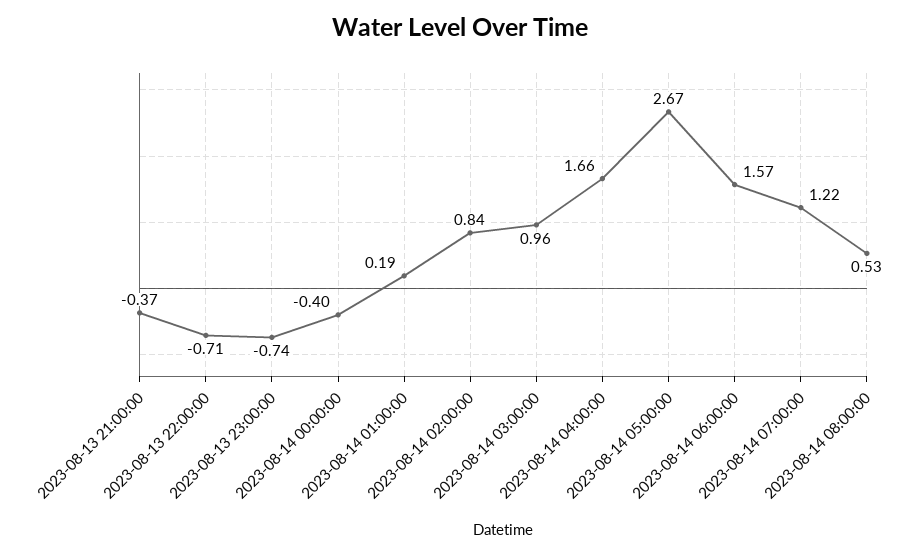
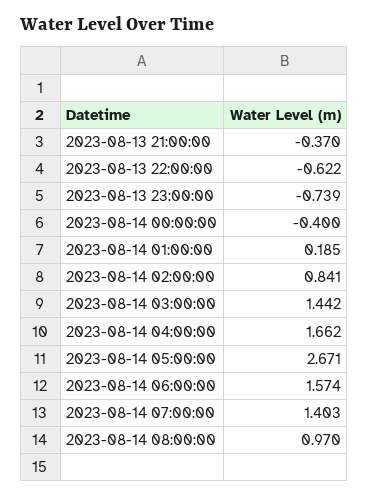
  {
    "2023-08-13 21:00:00": -0.37,
-   "2023-08-13 22:00:00": -0.71,
+   "2023-08-13 22:00:00": -0.622,
    "2023-08-13 23:00:00": -0.739,
    "2023-08-14 00:00:00": -0.4,
    "2023-08-14 01:00:00": 0.185,
    "2023-08-14 02:00:00": 0.841,
-   "2023-08-14 03:00:00": 0.96,
+   "2023-08-14 03:00:00": 1.442,
    "2023-08-14 04:00:00": 1.662,
    "2023-08-14 05:00:00": 2.671,
    "2023-08-14 06:00:00": 1.574,
-   "2023-08-14 07:00:00": 1.22,
+   "2023-08-14 07:00:00": 1.403,
-   "2023-08-14 08:00:00": 0.53
+   "2023-08-14 08:00:00": 0.97
  }

